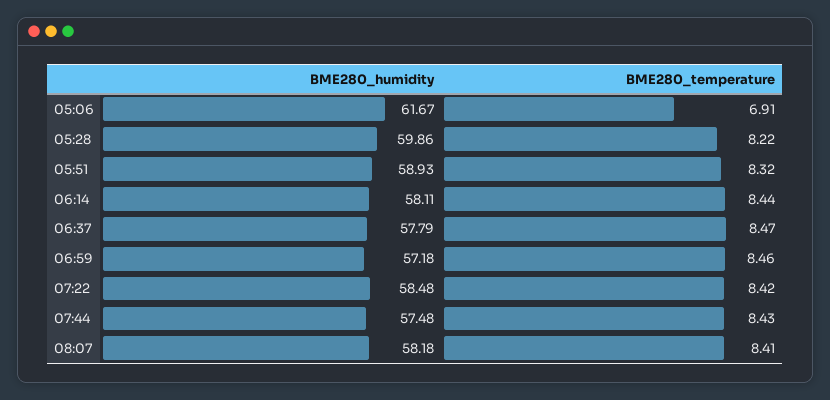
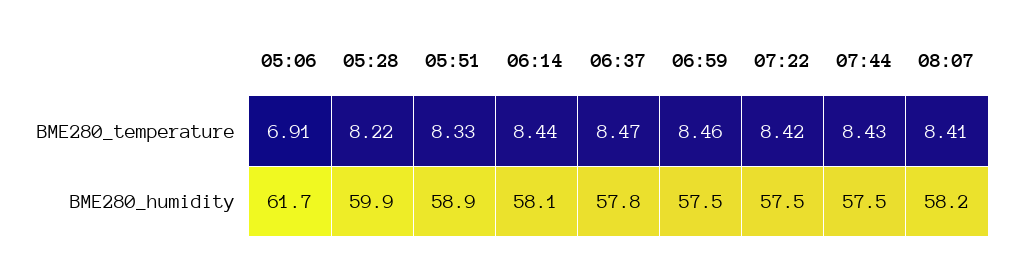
  {
    "BME280_humidity": {
      "05:06": 61.67,
      "05:28": 59.86,
      "05:51": 58.93,
      "06:14": 58.11,
      "06:37": 57.79,
-     "06:59": 57.18,
+     "06:59": 57.5,
-     "07:22": 58.48,
+     "07:22": 57.5,
      "07:44": 57.48,
      "08:07": 58.18
    },
    "BME280_temperature": {
      "05:06": 6.91,
      "05:28": 8.22,
-     "05:51": 8.32,
+     "05:51": 8.33,
      "06:14": 8.44,
      "06:37": 8.47,
      "06:59": 8.46,
      "07:22": 8.42,
      "07:44": 8.43,
      "08:07": 8.41
    }
  }

